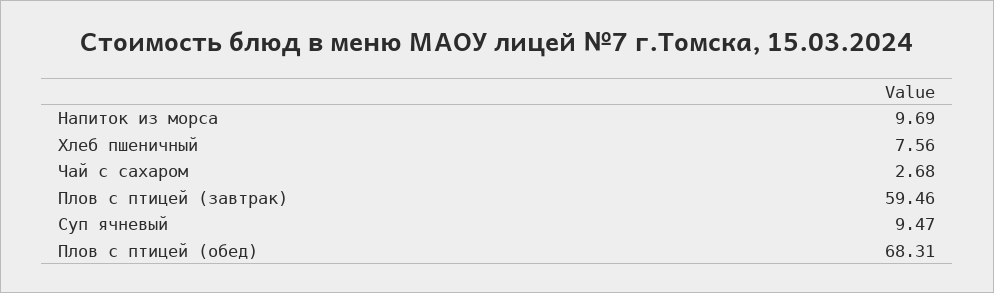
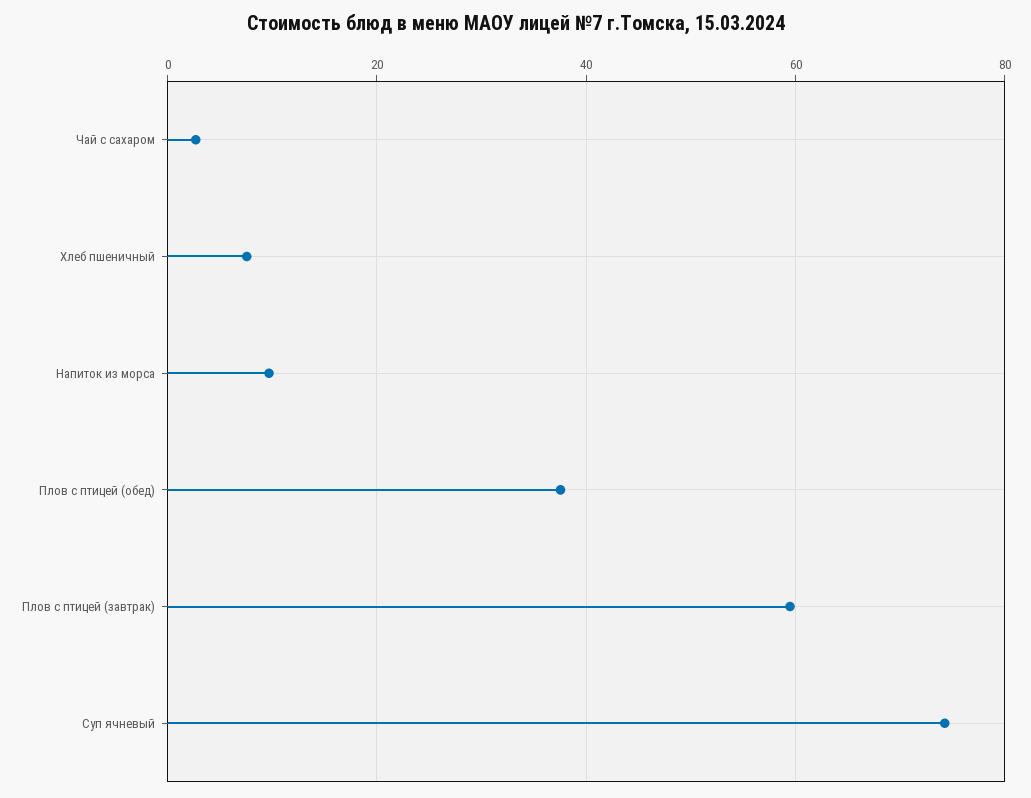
  {
    "Напиток из морса": 9.69,
    "Хлеб пшеничный": 7.56,
    "Чай с сахаром": 2.68,
    "Плов с птицей (завтрак)": 59.46,
-   "Суп ячневый": 9.47,
+   "Суп ячневый": 74,
-   "Плов с птицей (обед)": 68.31
+   "Плов с птицей (обед)": 38
  }

